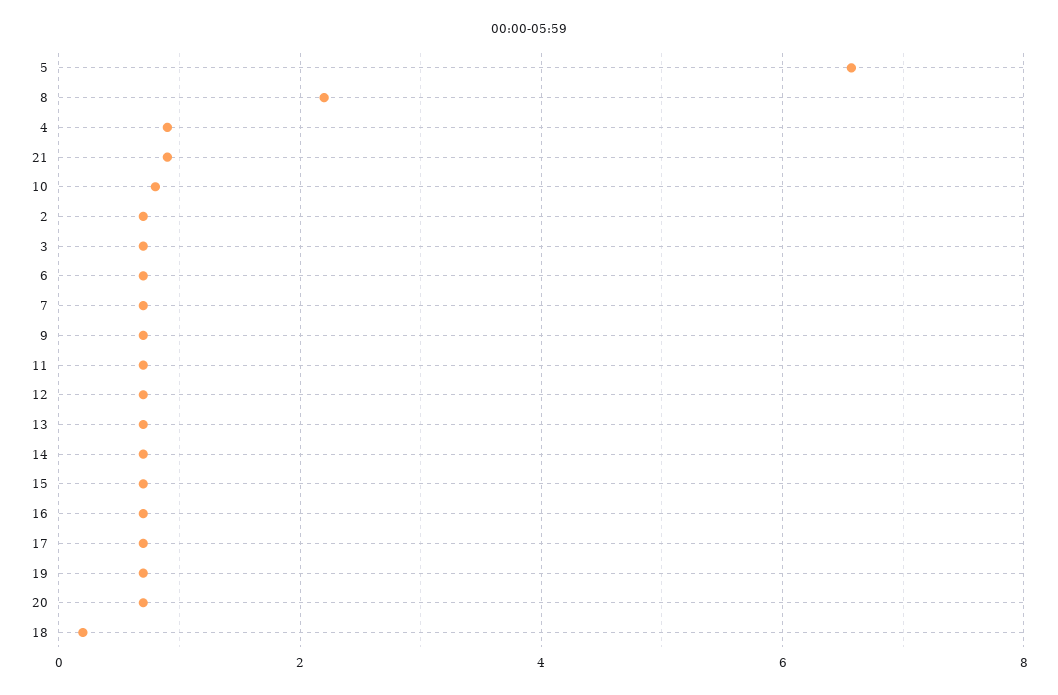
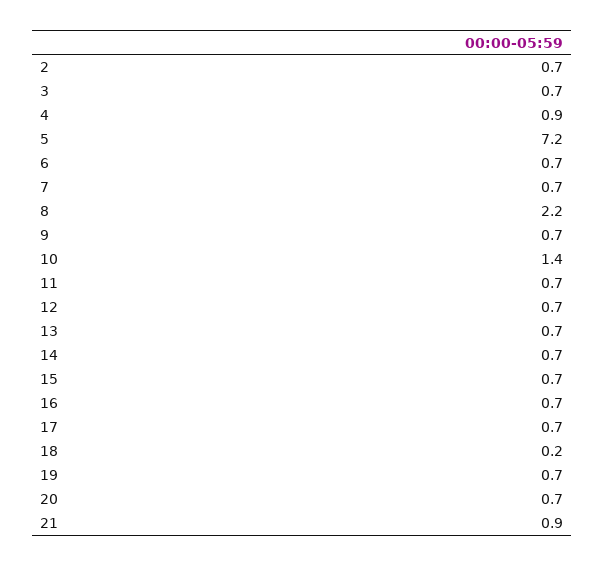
  {
-   "5": 6.6,
+   "5": 7.2,
    "8": 2.2,
    "4": 0.9,
    "21": 0.9,
-   "10": 0.8,
+   "10": 1.4,
    "2": 0.7,
    "3": 0.7,
    "6": 0.7,
    "7": 0.7,
    "9": 0.7,
    "11": 0.7,
    "12": 0.7,
    "13": 0.7,
    "14": 0.7,
    "15": 0.7,
    "16": 0.7,
    "17": 0.7,
    "19": 0.7,
    "20": 0.7,
    "18": 0.2
  }

